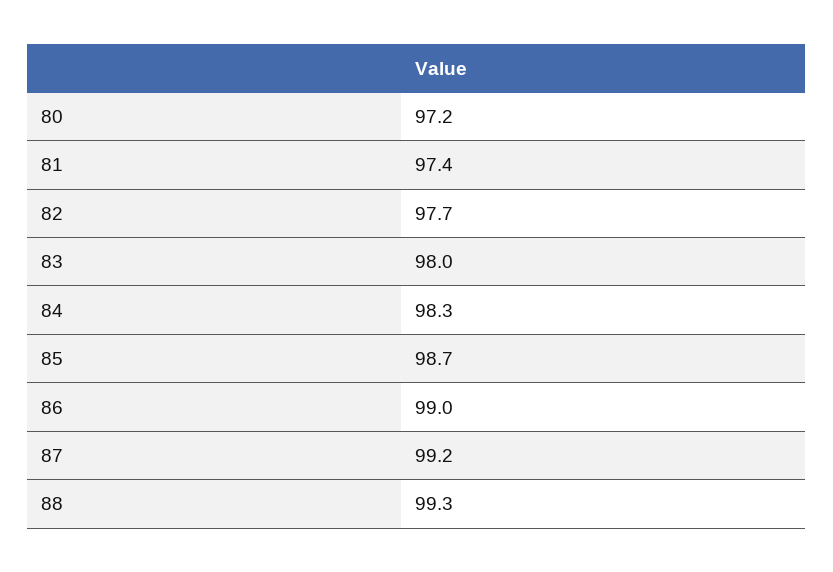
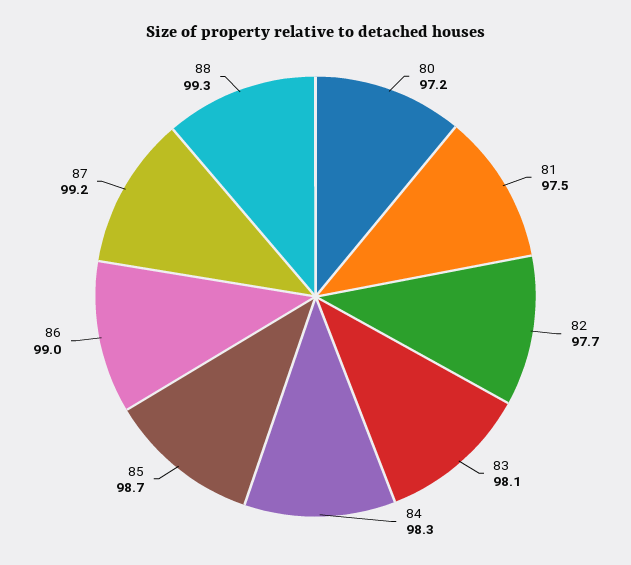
  {
    "80": 97.2,
-   "81": 97.4,
+   "81": 97.5,
    "82": 97.7,
-   "83": 98,
+   "83": 98.1,
    "84": 98.3,
    "85": 98.7,
    "86": 99,
    "87": 99.2,
    "88": 99.3
  }

